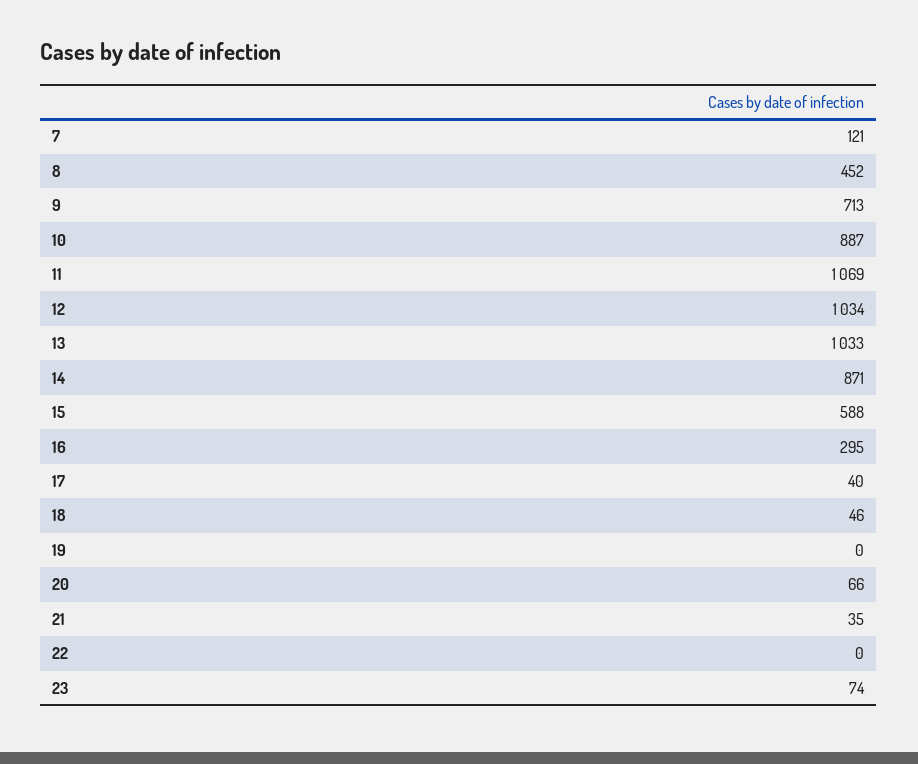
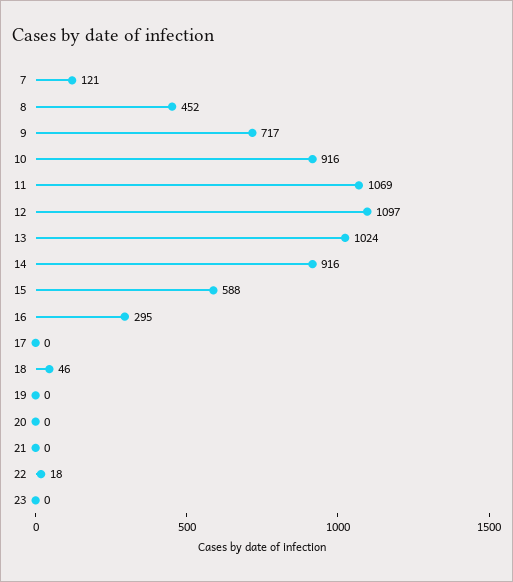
  {
    "7": 121,
    "8": 452,
-   "9": 713,
+   "9": 717,
-   "10": 887,
+   "10": 916,
    "11": 1069,
-   "12": 1034,
+   "12": 1097,
-   "13": 1033,
+   "13": 1024,
-   "14": 871,
+   "14": 916,
    "15": 588,
    "16": 295,
-   "17": 40,
+   "17": 0,
    "18": 46,
    "19": 0,
-   "20": 66,
+   "20": 0,
-   "21": 35,
+   "21": 0,
-   "22": 0,
+   "22": 18,
-   "23": 74
+   "23": 0
  }

